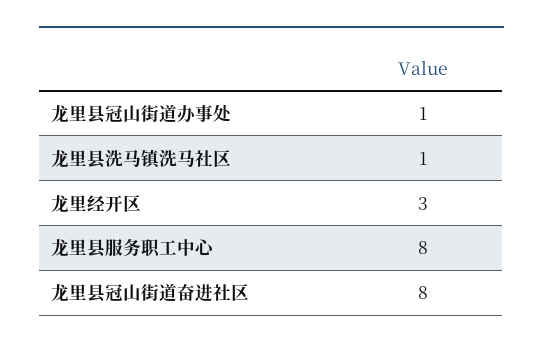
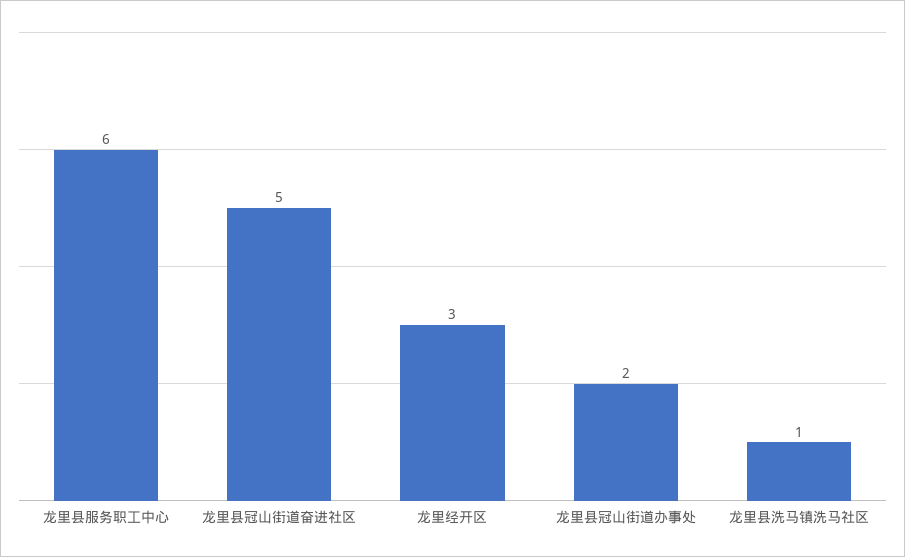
  {
-   "龙里县冠山街道办事处": 1,
+   "龙里县冠山街道办事处": 2,
    "龙里县洗马镇洗马社区": 1,
    "龙里经开区": 3,
-   "龙里县服务职工中心": 8,
+   "龙里县服务职工中心": 6,
-   "龙里县冠山街道奋进社区": 8
+   "龙里县冠山街道奋进社区": 5
  }

